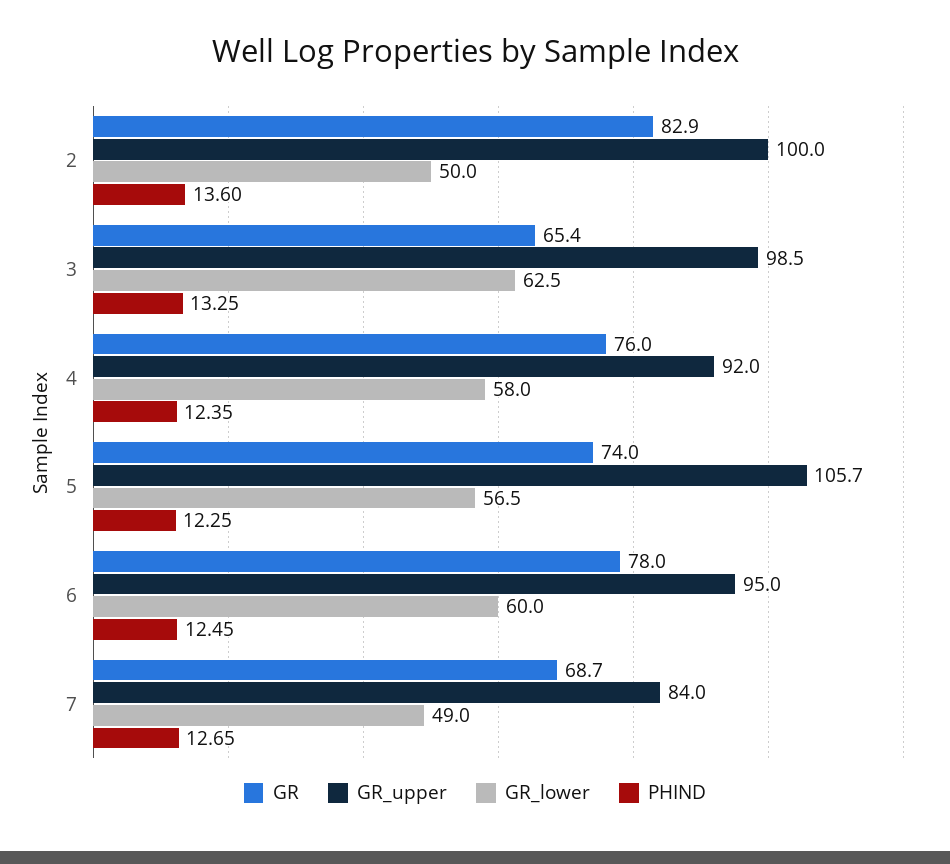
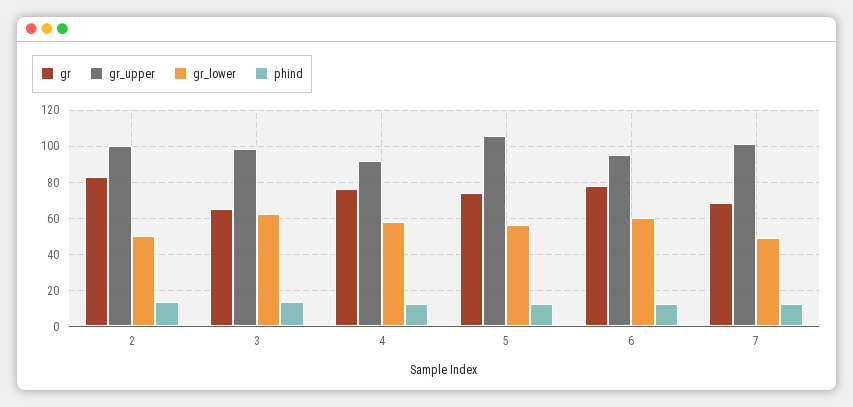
  {
    "GR": {
      "2": 82.9,
      "3": 65.4,
      "4": 76,
      "5": 74,
      "6": 78,
      "7": 68.7
    },
    "GR_upper": {
      "2": 100,
      "3": 98.5,
      "4": 92,
      "5": 105.7,
      "6": 95,
-     "7": 84
+     "7": 100
    },
    "GR_lower": {
      "2": 50,
      "3": 62.5,
      "4": 58,
      "5": 56.5,
      "6": 60,
      "7": 49
    },
    "PHIND": {
      "2": 13.6,
      "3": 13.25,
      "4": 12.35,
      "5": 12.25,
      "6": 12.45,
      "7": 12.65
    }
  }

